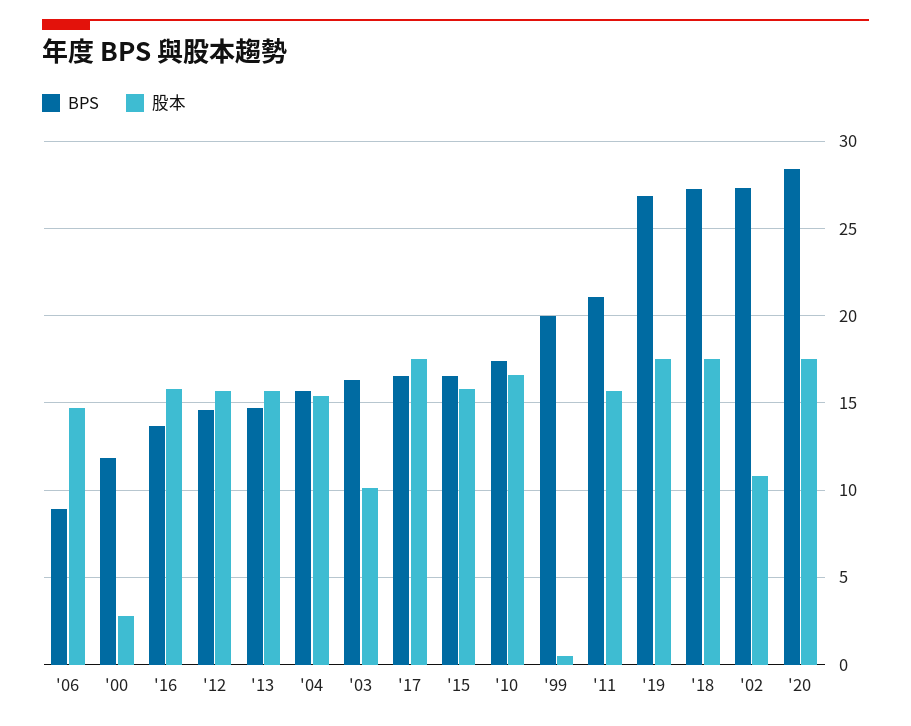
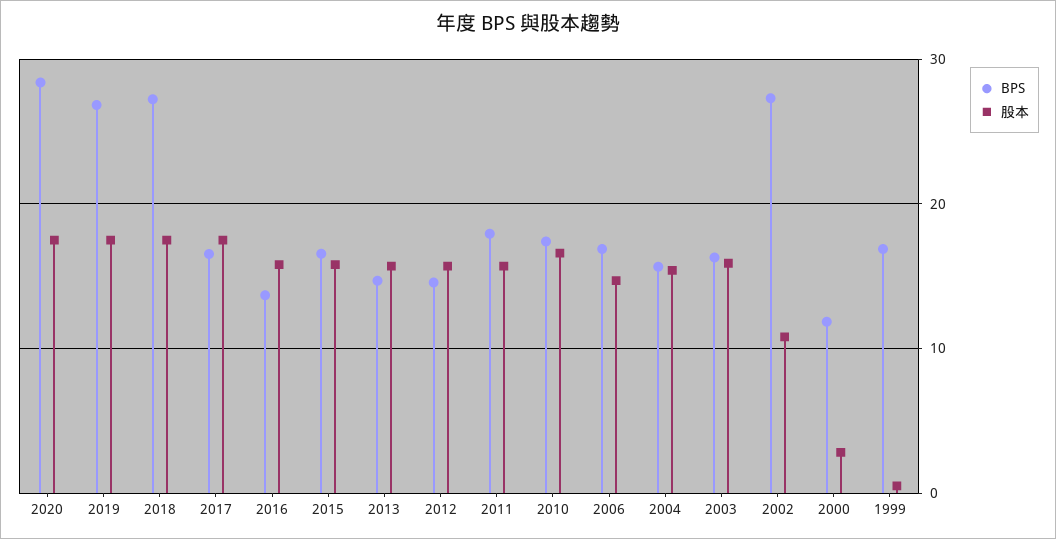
  {
    "BPS": {
-     "'06": 9,
+     "'06": 17,
      "'00": 12,
      "'16": 13.5,
      "'12": 14.5,
      "'13": 14.5,
      "'04": 15.5,
      "'03": 16.5,
      "'17": 16.5,
      "'15": 16.5,
      "'10": 17.5,
-     "'99": 20,
+     "'99": 17,
-     "'11": 21,
+     "'11": 18,
      "'19": 27,
      "'18": 27.5,
      "'02": 27.5,
      "'20": 28.5
    },
    "股本": {
      "'06": 14.5,
      "'00": 3,
      "'16": 16,
      "'12": 15.5,
      "'13": 15.5,
      "'04": 15.5,
-     "'03": 10,
+     "'03": 16,
      "'17": 17.5,
      "'15": 16,
      "'10": 16.5,
      "'99": 0.5,
      "'11": 15.5,
      "'19": 17.5,
      "'18": 17.5,
      "'02": 11,
      "'20": 17.5
    }
  }

